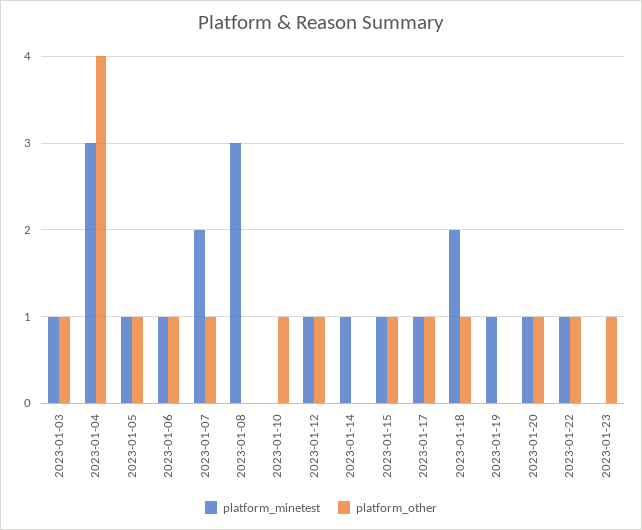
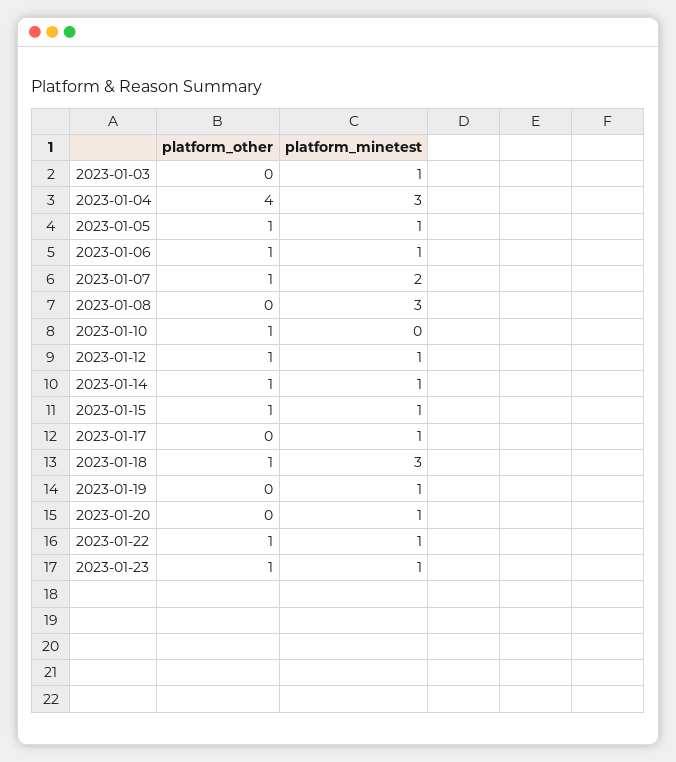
  {
    "platform_minetest": {
      "2023-01-03": 1,
      "2023-01-04": 3,
      "2023-01-05": 1,
      "2023-01-06": 1,
      "2023-01-07": 2,
      "2023-01-08": 3,
      "2023-01-10": 0,
      "2023-01-12": 1,
      "2023-01-14": 1,
      "2023-01-15": 1,
      "2023-01-17": 1,
-     "2023-01-18": 2,
+     "2023-01-18": 3,
      "2023-01-19": 1,
      "2023-01-20": 1,
      "2023-01-22": 1,
-     "2023-01-23": 0
+     "2023-01-23": 1
    },
    "platform_other": {
-     "2023-01-03": 1,
+     "2023-01-03": 0,
      "2023-01-04": 4,
      "2023-01-05": 1,
      "2023-01-06": 1,
      "2023-01-07": 1,
      "2023-01-08": 0,
      "2023-01-10": 1,
      "2023-01-12": 1,
-     "2023-01-14": 0,
+     "2023-01-14": 1,
      "2023-01-15": 1,
-     "2023-01-17": 1,
+     "2023-01-17": 0,
      "2023-01-18": 1,
      "2023-01-19": 0,
-     "2023-01-20": 1,
+     "2023-01-20": 0,
      "2023-01-22": 1,
      "2023-01-23": 1
    }
  }

